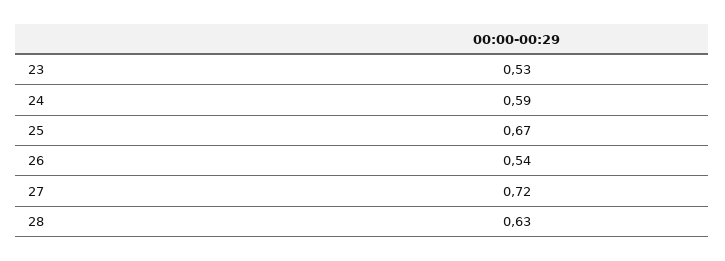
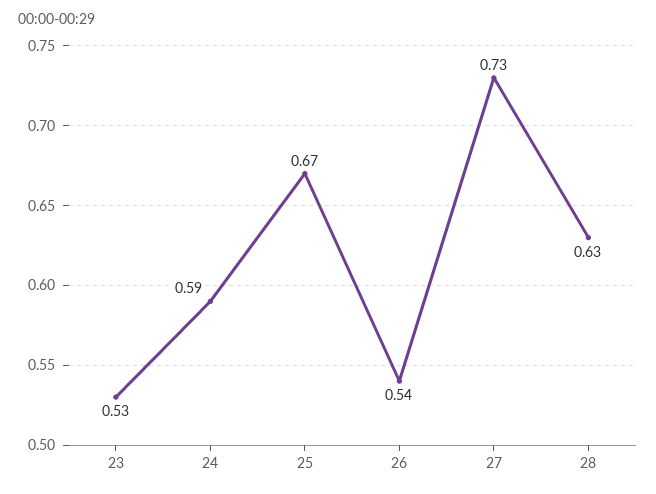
  {
    "23": 0.53,
    "24": 0.59,
    "25": 0.67,
    "26": 0.54,
-   "27": 0.72,
+   "27": 0.73,
    "28": 0.63
  }

